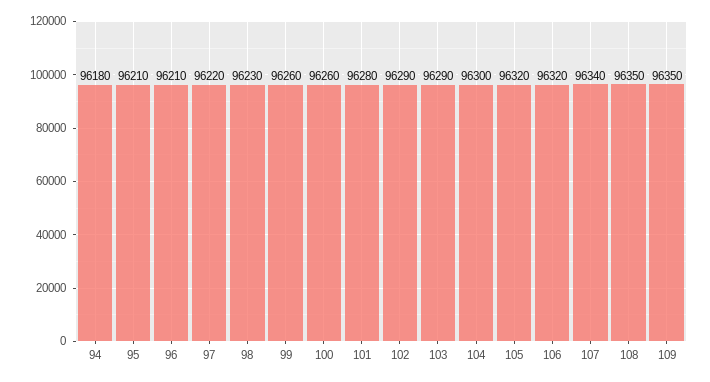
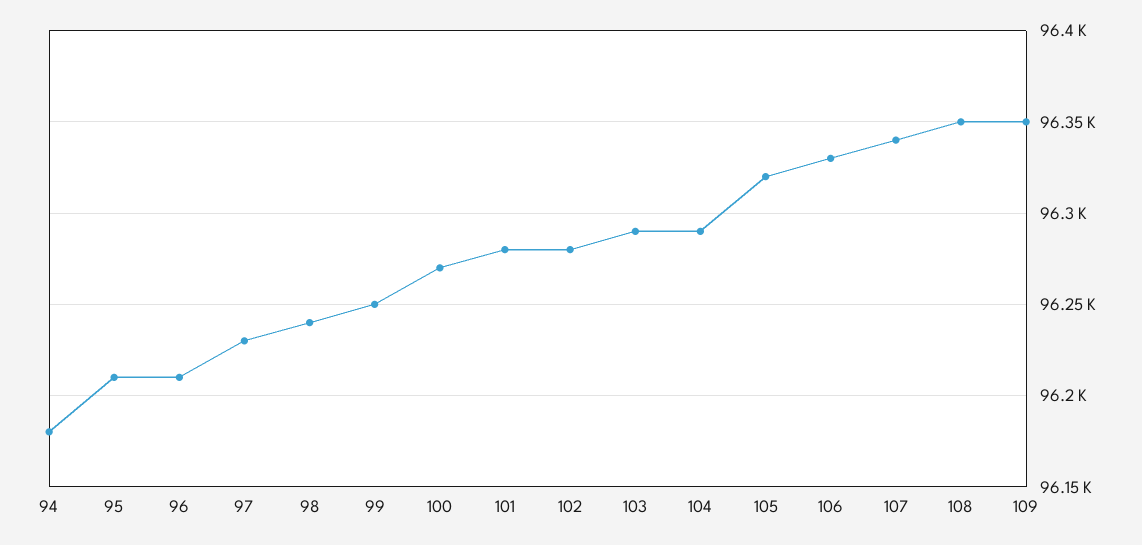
  {
    "94": 96180,
    "95": 96210,
    "96": 96210,
-   "97": 96220,
+   "97": 96230,
-   "98": 96230,
+   "98": 96240,
-   "99": 96260,
+   "99": 96250,
-   "100": 96260,
+   "100": 96270,
    "101": 96280,
-   "102": 96290,
+   "102": 96280,
    "103": 96290,
-   "104": 96300,
+   "104": 96290,
    "105": 96320,
-   "106": 96320,
+   "106": 96330,
    "107": 96340,
    "108": 96350,
    "109": 96350
  }

